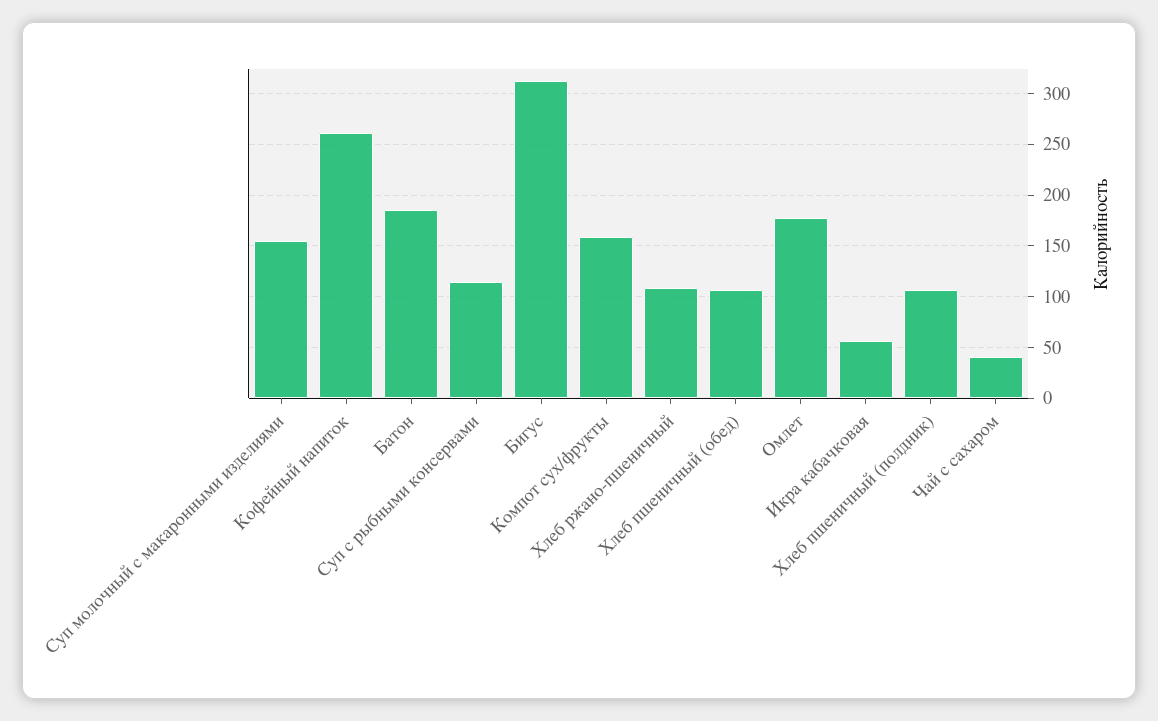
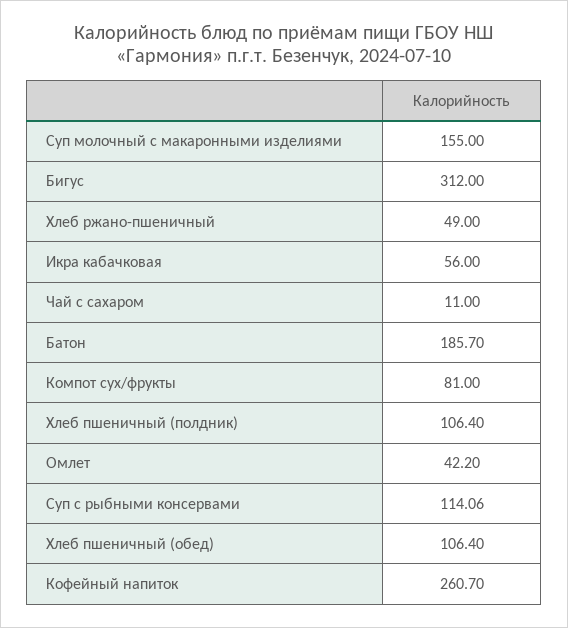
  {
    "Суп молочный с макаронными изделиями": 155,
    "Кофейный напиток": 260.7,
    "Батон": 185.7,
    "Суп с рыбными консервами": 114.06,
    "Бигус": 312,
-   "Компот сух/фрукты": 160,
+   "Компот сух/фрукты": 81,
-   "Хлеб ржано-пшеничный": 110,
+   "Хлеб ржано-пшеничный": 49,
    "Хлеб пшеничный (обед)": 106.4,
-   "Омлет": 180,
+   "Омлет": 42.2,
    "Икра кабачковая": 56,
    "Хлеб пшеничный (полдник)": 106.4,
-   "Чай с сахаром": 40
+   "Чай с сахаром": 11
  }

